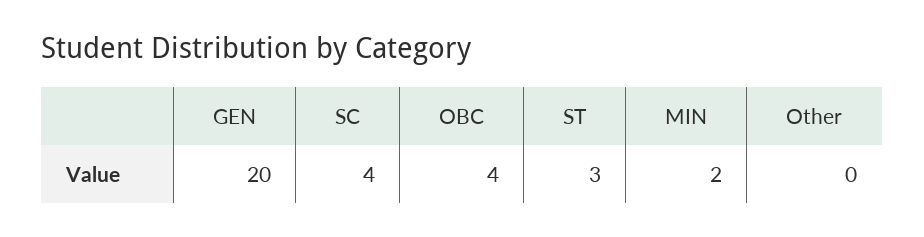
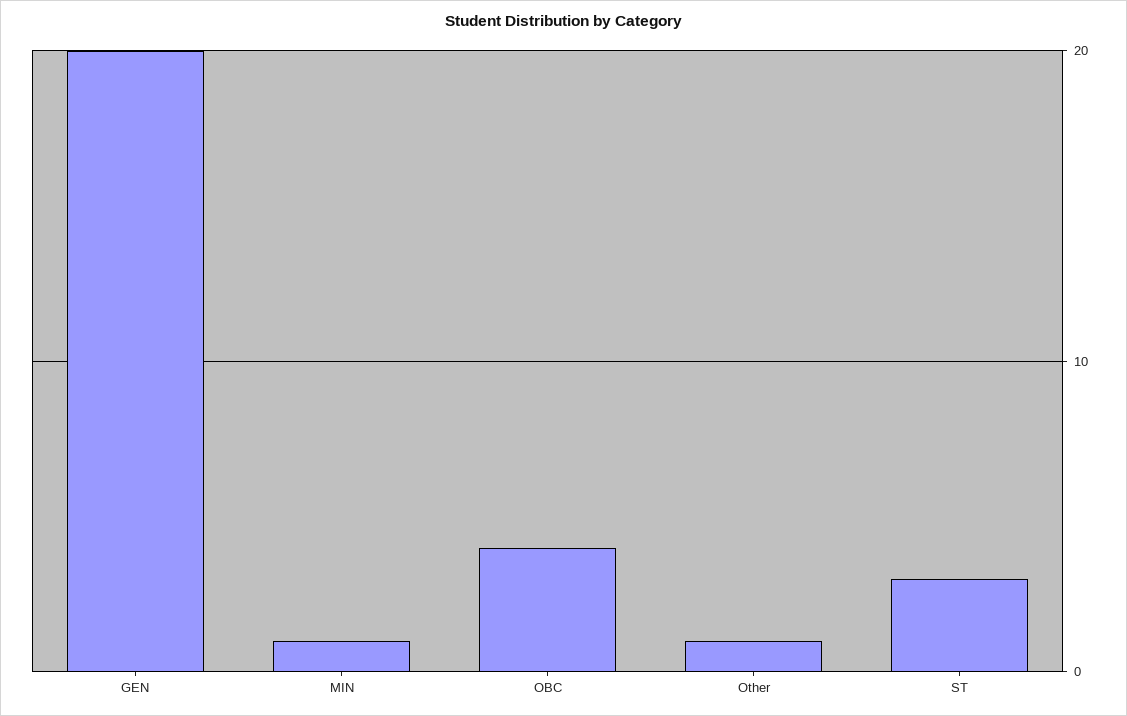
  {
    "GEN": 20,
-   "SC": 4,
    "OBC": 4,
    "ST": 3,
-   "MIN": 2,
+   "MIN": 1,
-   "Other": 0
+   "Other": 1
  }

